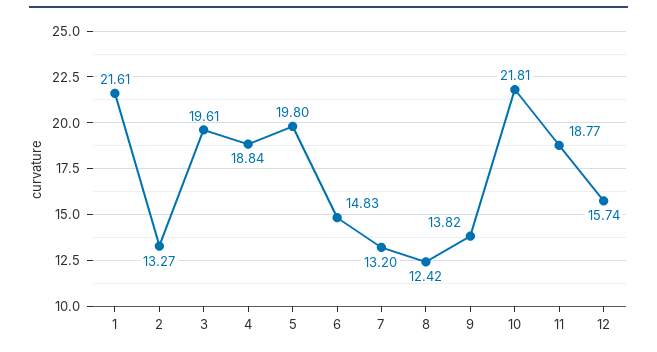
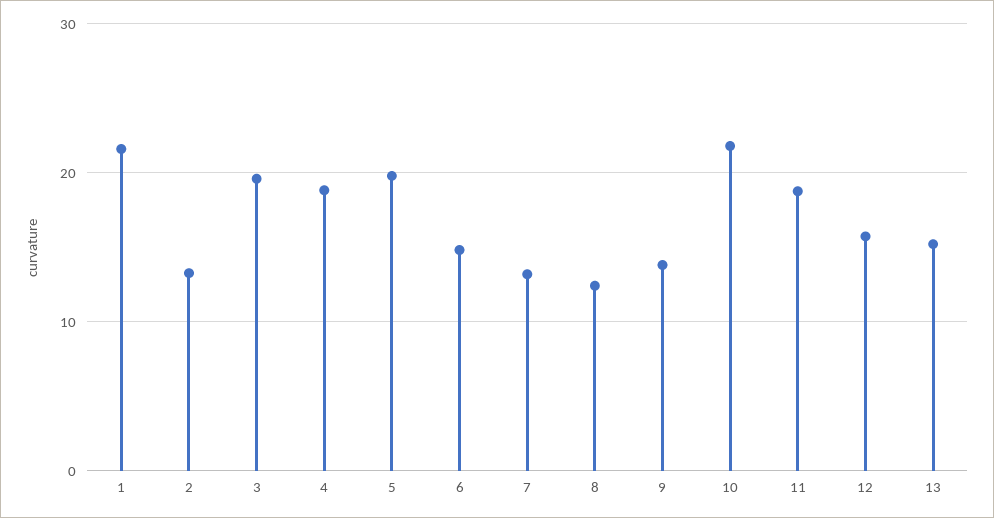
  {
    "1": 21.61,
    "2": 13.27,
    "3": 19.61,
    "4": 18.84,
    "5": 19.8,
    "6": 14.83,
    "7": 13.2,
    "8": 12.42,
    "9": 13.82,
    "10": 21.81,
    "11": 18.77,
-   "12": 15.74
+   "12": 15.74,
+   "13": 15
  }

